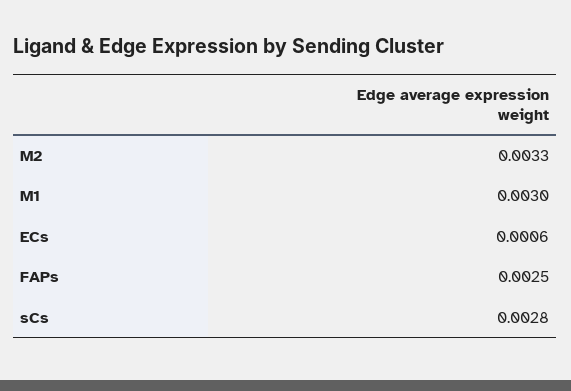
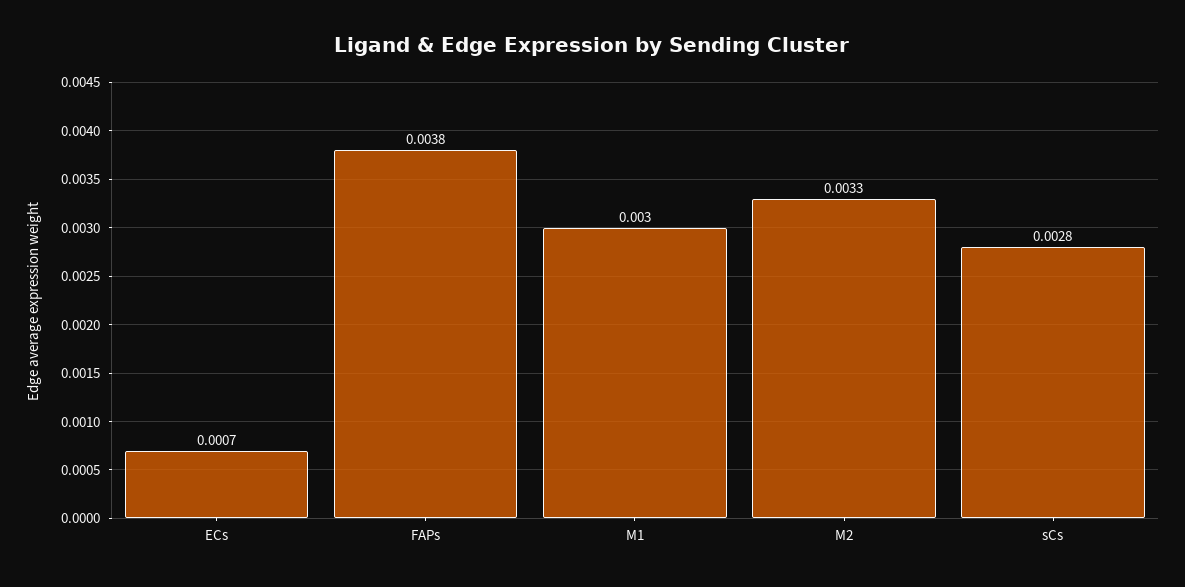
  {
    "M2": 0.0033,
    "M1": 0.003,
-   "ECs": 0.0006,
+   "ECs": 0.0007,
-   "FAPs": 0.0025,
+   "FAPs": 0.0038,
    "sCs": 0.0028
  }

